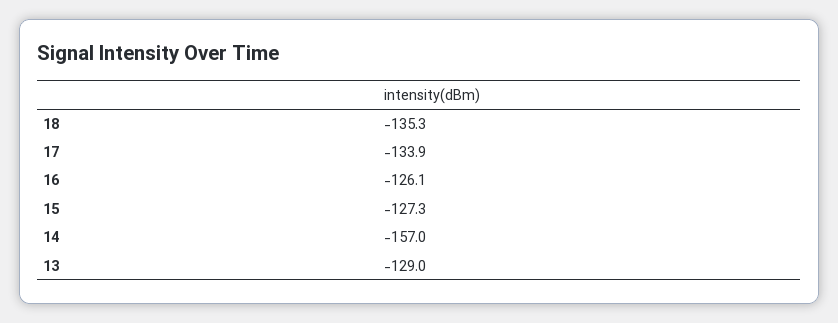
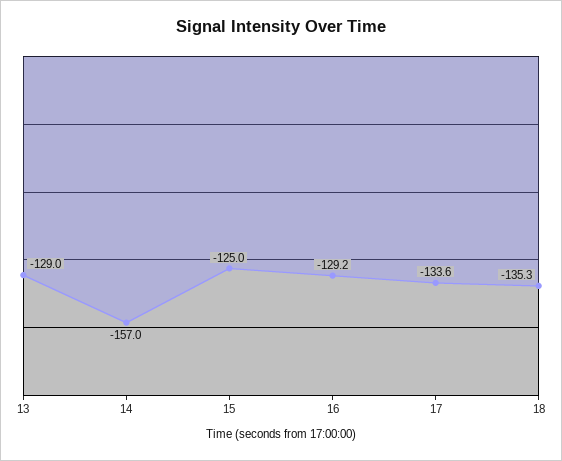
  {
    "18": -135.3,
-   "17": -133.9,
+   "17": -133.6,
-   "16": -126.1,
+   "16": -129.2,
-   "15": -127.3,
+   "15": -125,
    "14": -157,
    "13": -129
  }

